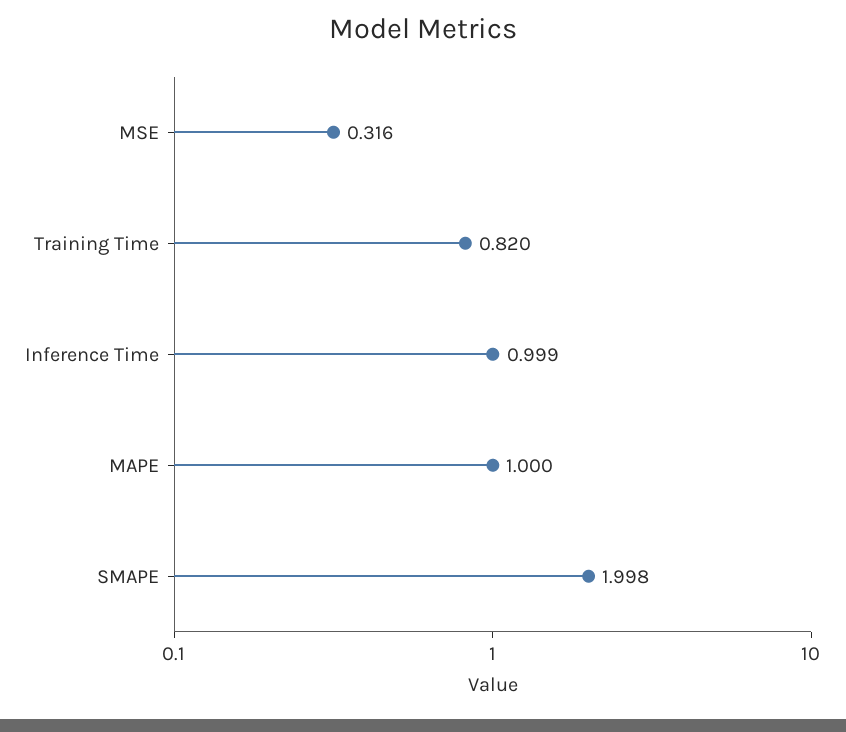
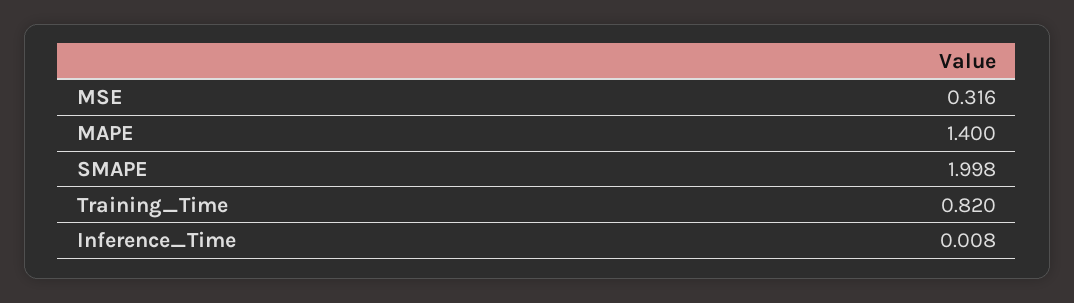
  {
    "MSE": 0.316,
    "Training Time": 0.82,
-   "Inference Time": 0.999,
+   "Inference Time": 0.008,
-   "MAPE": 1,
+   "MAPE": 1.4,
    "SMAPE": 1.998
  }

